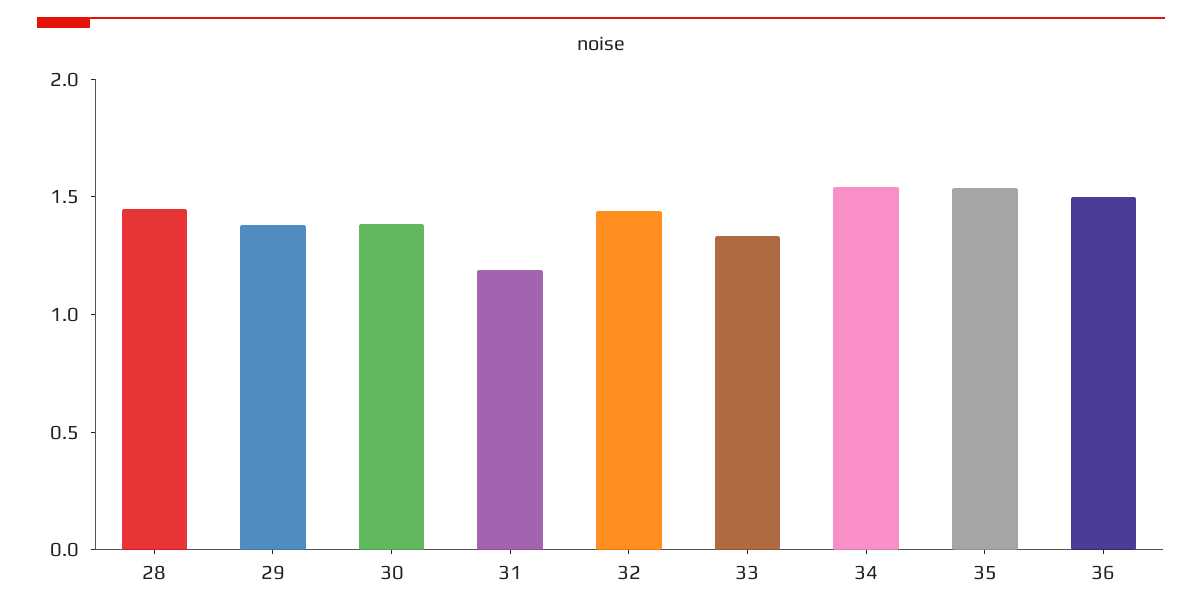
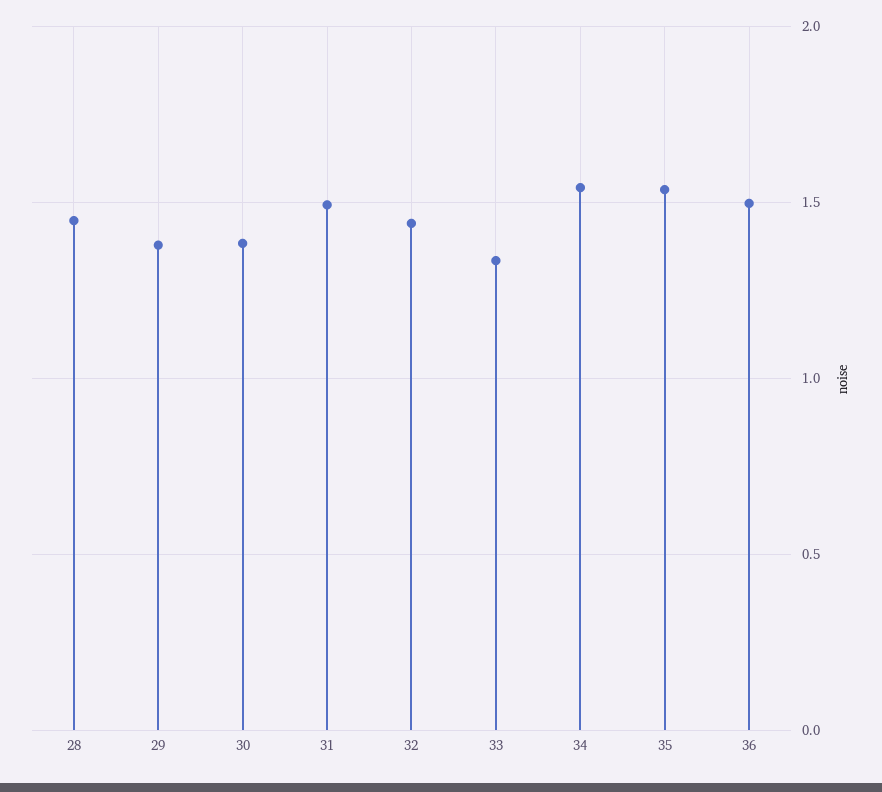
  {
    "28": 1.45,
    "29": 1.4,
    "30": 1.4,
-   "31": 1.2,
+   "31": 1.5,
    "32": 1.45,
    "33": 1.35,
    "34": 1.55,
    "35": 1.55,
    "36": 1.5
  }

